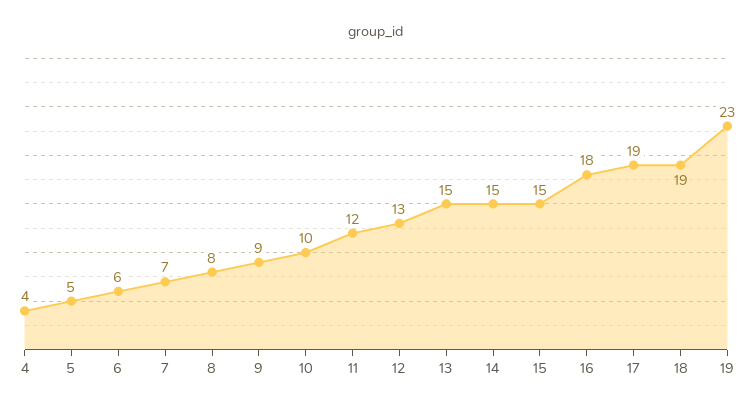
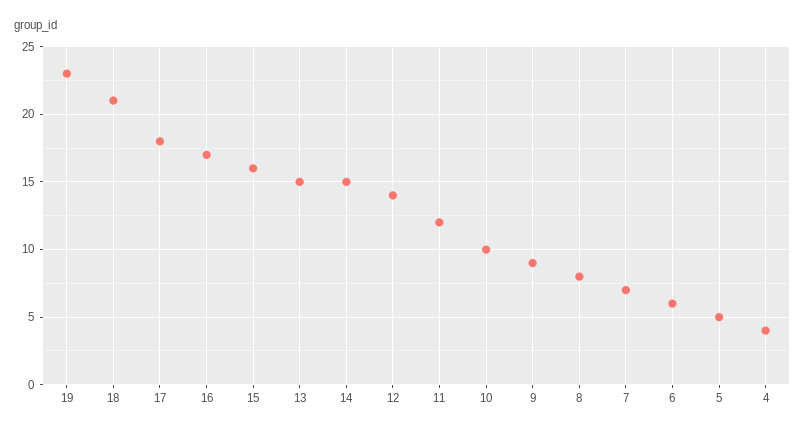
  {
    "4": 4,
    "5": 5,
    "6": 6,
    "7": 7,
    "8": 8,
    "9": 9,
    "10": 10,
    "11": 12,
-   "12": 13,
+   "12": 14,
    "13": 15,
    "14": 15,
-   "15": 15,
+   "15": 16,
-   "16": 18,
+   "16": 17,
-   "17": 19,
+   "17": 18,
-   "18": 19,
+   "18": 21,
    "19": 23
  }

